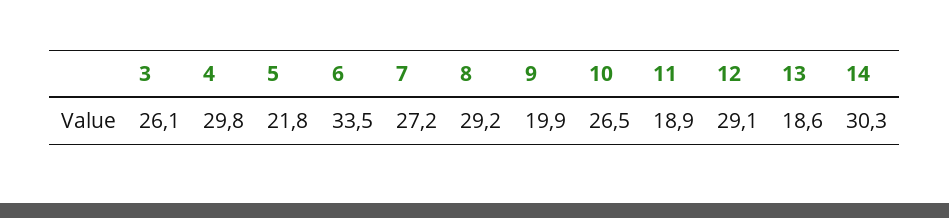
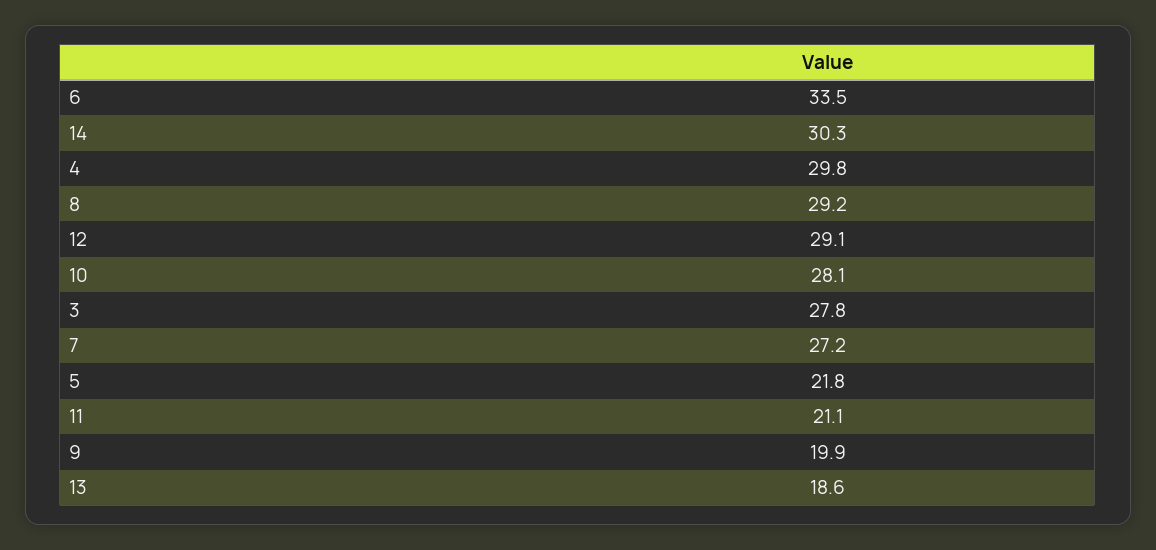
  {
-   "3": 26.1,
+   "3": 27.8,
    "4": 29.8,
    "5": 21.8,
    "6": 33.5,
    "7": 27.2,
    "8": 29.2,
    "9": 19.9,
-   "10": 26.5,
+   "10": 28.1,
-   "11": 18.9,
+   "11": 21.1,
    "12": 29.1,
    "13": 18.6,
    "14": 30.3
  }

